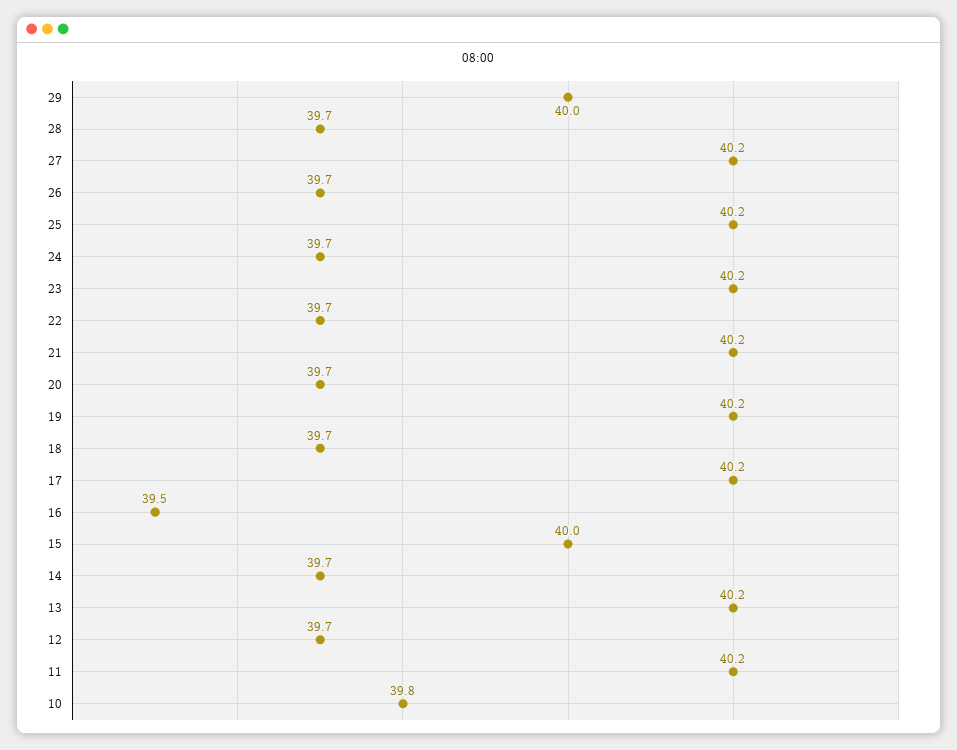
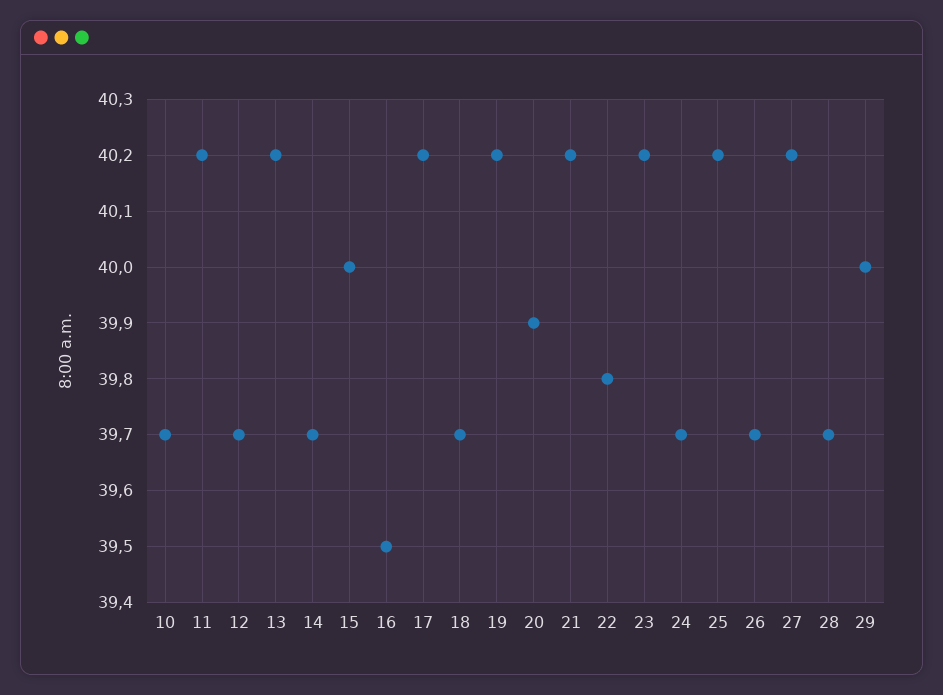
  {
    "29": 40,
    "28": 39.7,
    "27": 40.2,
    "26": 39.7,
    "25": 40.2,
    "24": 39.7,
    "23": 40.2,
-   "22": 39.7,
+   "22": 39.8,
    "21": 40.2,
-   "20": 39.7,
+   "20": 39.9,
    "19": 40.2,
    "18": 39.7,
    "17": 40.2,
    "16": 39.5,
    "15": 40,
    "14": 39.7,
    "13": 40.2,
    "12": 39.7,
    "11": 40.2,
-   "10": 39.8
+   "10": 39.7
  }

